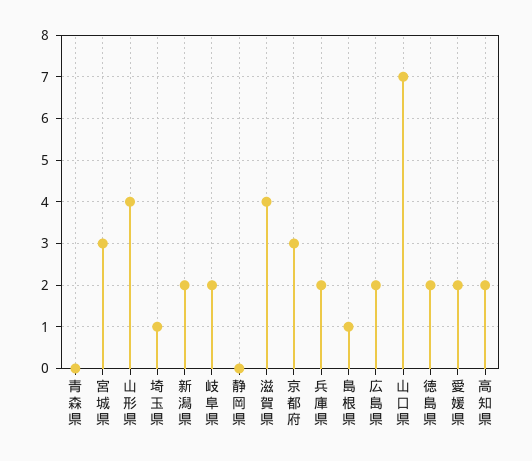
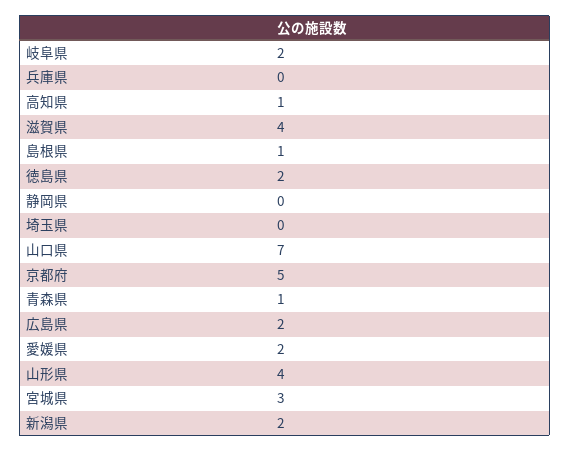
  {
-   "青森県": 0,
+   "青森県": 1,
    "宮城県": 3,
    "山形県": 4,
-   "埼玉県": 1,
+   "埼玉県": 0,
    "新潟県": 2,
    "岐阜県": 2,
    "静岡県": 0,
    "滋賀県": 4,
-   "京都府": 3,
+   "京都府": 5,
-   "兵庫県": 2,
+   "兵庫県": 0,
    "島根県": 1,
    "広島県": 2,
    "山口県": 7,
    "徳島県": 2,
    "愛媛県": 2,
-   "高知県": 2
+   "高知県": 1
  }

